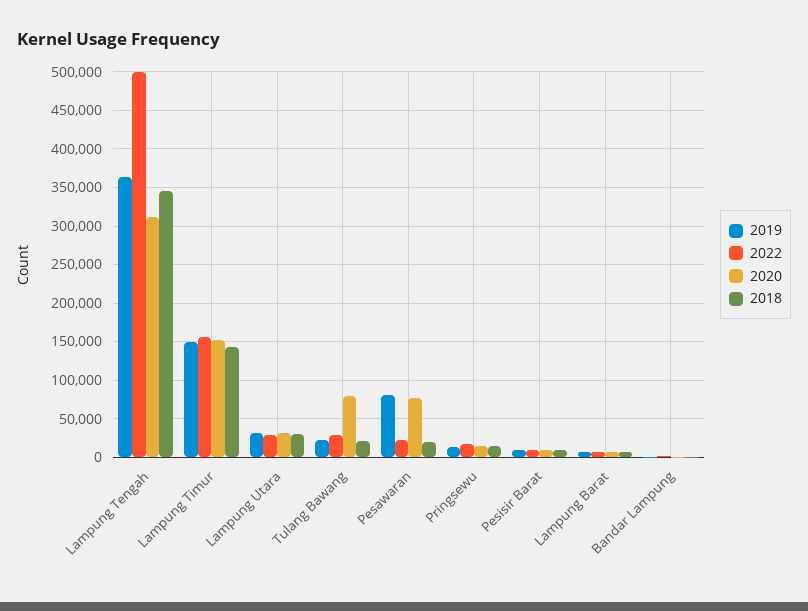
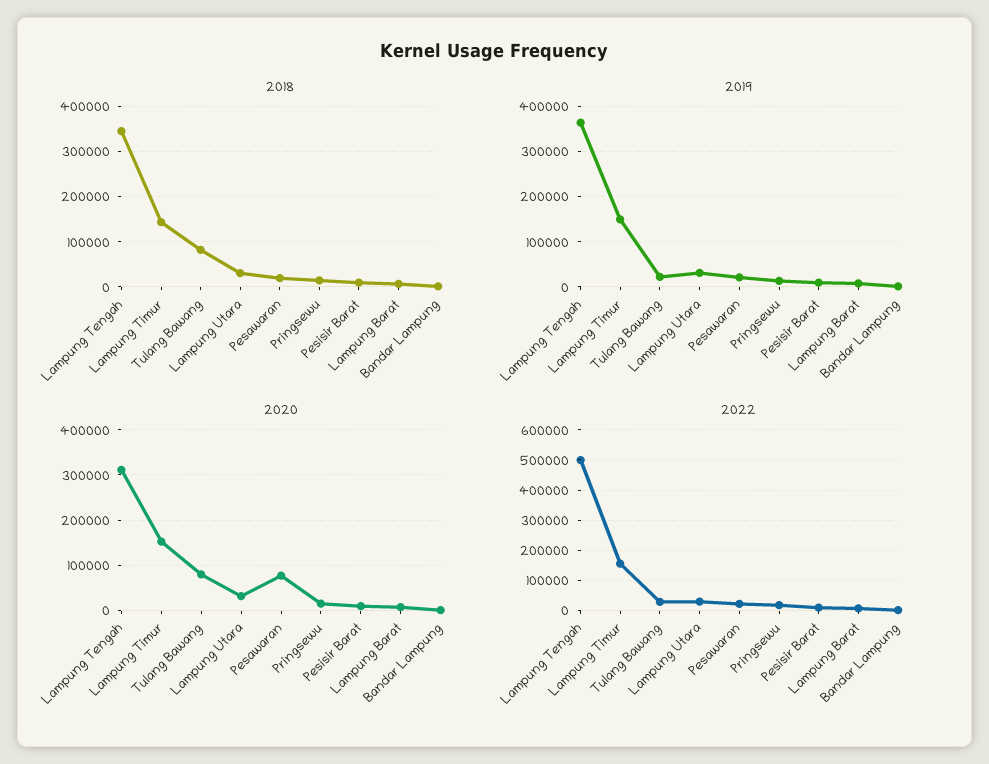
  {
    "2019": {
      "Lampung Tengah": 360000,
      "Lampung Timur": 150000,
      "Lampung Utara": 30000,
      "Tulang Bawang": 20000,
-     "Pesawaran": 80000,
+     "Pesawaran": 20000,
      "Pringsewu": 10000,
      "Pesisir Barat": 10000,
      "Lampung Barat": 10000,
      "Bandar Lampung": 0
    },
    "2022": {
      "Lampung Tengah": 500000,
      "Lampung Timur": 160000,
      "Lampung Utara": 30000,
      "Tulang Bawang": 30000,
      "Pesawaran": 20000,
      "Pringsewu": 20000,
      "Pesisir Barat": 10000,
      "Lampung Barat": 10000,
      "Bandar Lampung": 0
    },
    "2020": {
      "Lampung Tengah": 310000,
      "Lampung Timur": 150000,
      "Lampung Utara": 30000,
      "Tulang Bawang": 80000,
      "Pesawaran": 80000,
      "Pringsewu": 20000,
      "Pesisir Barat": 10000,
      "Lampung Barat": 10000,
      "Bandar Lampung": 0
    },
    "2018": {
      "Lampung Tengah": 340000,
      "Lampung Timur": 140000,
      "Lampung Utara": 30000,
-     "Tulang Bawang": 20000,
+     "Tulang Bawang": 80000,
      "Pesawaran": 20000,
      "Pringsewu": 10000,
      "Pesisir Barat": 10000,
      "Lampung Barat": 10000,
      "Bandar Lampung": 0
    }
  }

